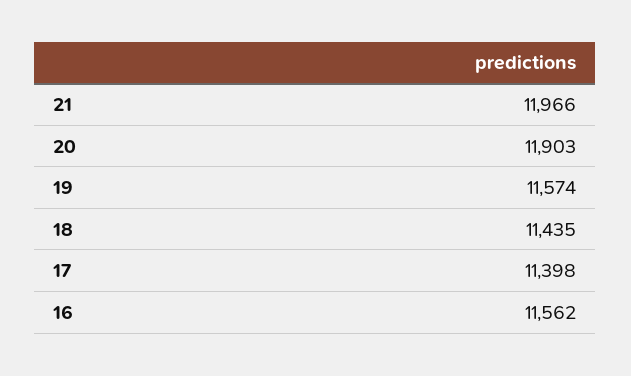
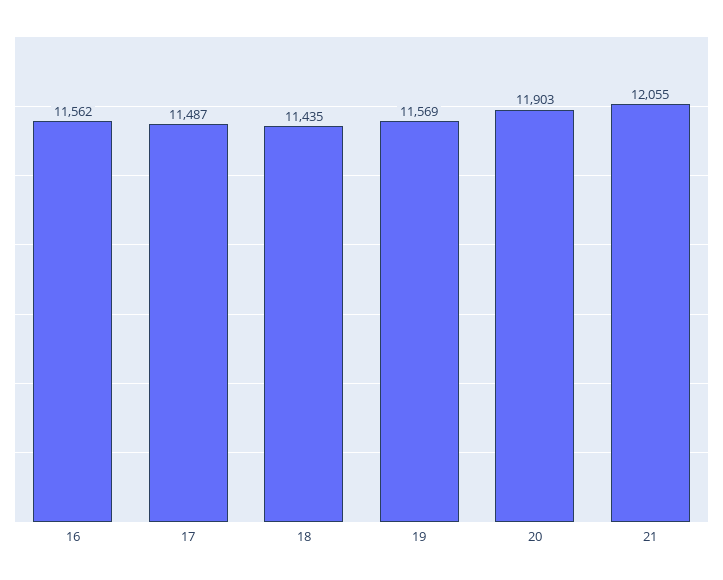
  {
-   "21": 11966,
+   "21": 12055,
    "20": 11903,
-   "19": 11574,
+   "19": 11569,
    "18": 11435,
-   "17": 11398,
+   "17": 11487,
    "16": 11562
  }

